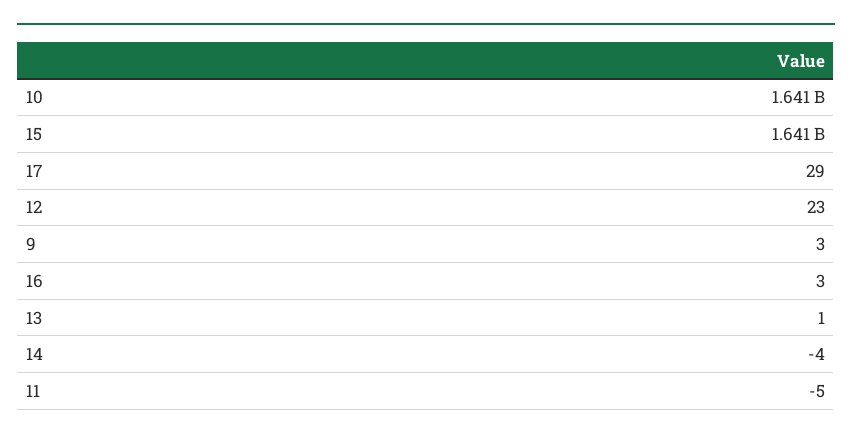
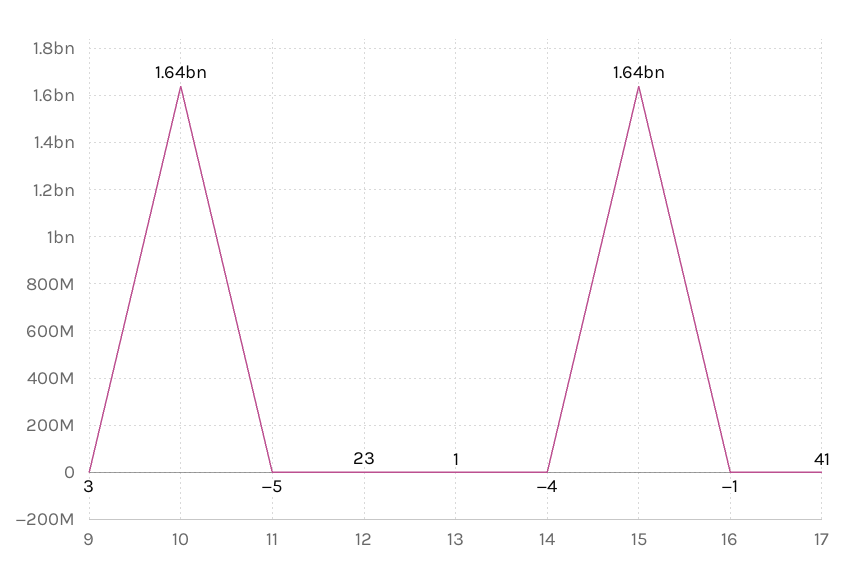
  {
    "10": 1641000000,
    "15": 1641000000,
-   "17": 29,
+   "17": 41,
    "12": 23,
    "9": 3,
-   "16": 3,
+   "16": -1,
    "13": 1,
    "14": -4,
    "11": -5
  }

